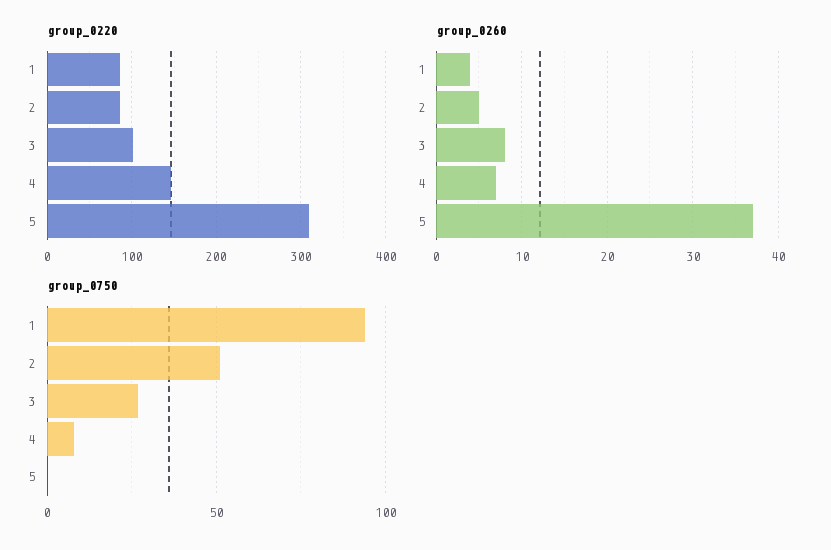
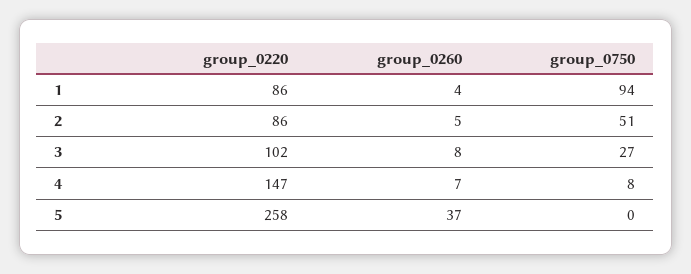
  {
    "group_0220": {
      "1": 86,
      "2": 86,
      "3": 102,
      "4": 147,
-     "5": 310
+     "5": 258
    },
    "group_0260": {
      "1": 4,
      "2": 5,
      "3": 8,
      "4": 7,
      "5": 37
    },
    "group_0750": {
      "1": 94,
      "2": 51,
      "3": 27,
      "4": 8,
      "5": 0
    }
  }

